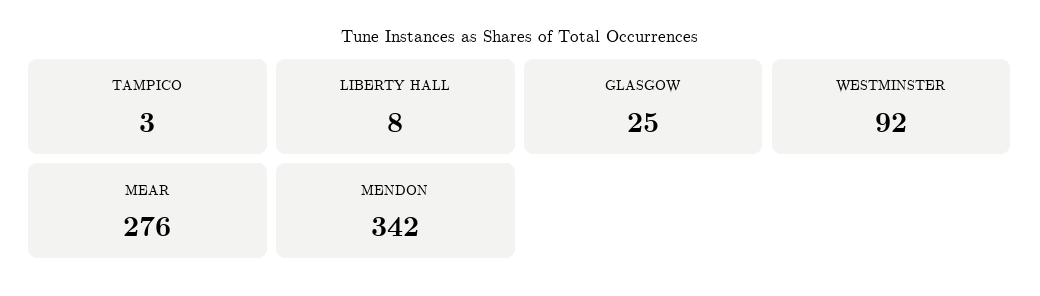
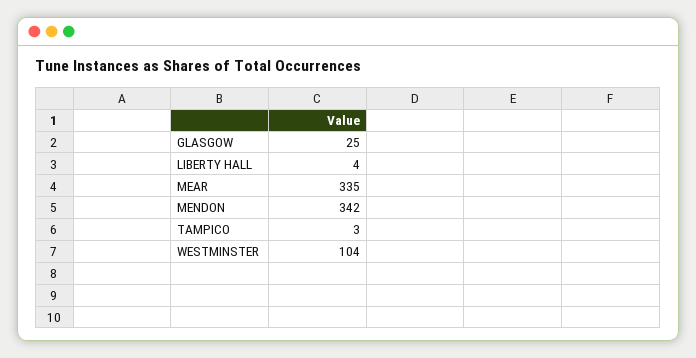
  {
    "TAMPICO": 3,
-   "LIBERTY HALL": 8,
+   "LIBERTY HALL": 4,
    "GLASGOW": 25,
-   "WESTMINSTER": 92,
+   "WESTMINSTER": 104,
-   "MEAR": 276,
+   "MEAR": 335,
    "MENDON": 342
  }

